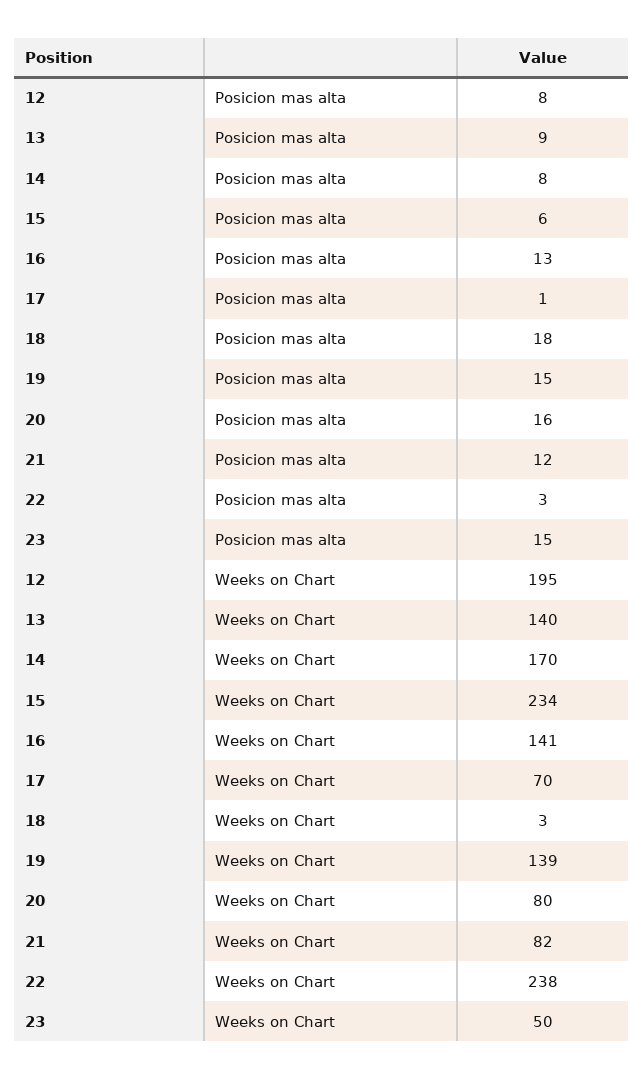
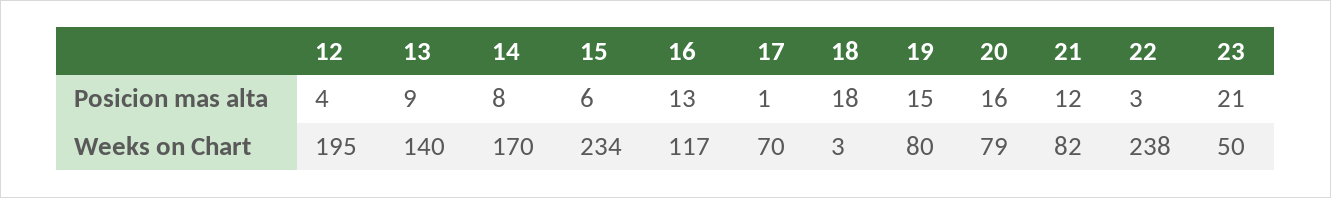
  {
    "12": {
-     "Posicion mas alta": 8,
+     "Posicion mas alta": 4,
      "Weeks on Chart": 195
    },
    "13": {
      "Posicion mas alta": 9,
      "Weeks on Chart": 140
    },
    "14": {
      "Posicion mas alta": 8,
      "Weeks on Chart": 170
    },
    "15": {
      "Posicion mas alta": 6,
      "Weeks on Chart": 234
    },
    "16": {
      "Posicion mas alta": 13,
-     "Weeks on Chart": 141
+     "Weeks on Chart": 117
    },
    "17": {
      "Posicion mas alta": 1,
      "Weeks on Chart": 70
    },
    "18": {
      "Posicion mas alta": 18,
      "Weeks on Chart": 3
    },
    "19": {
      "Posicion mas alta": 15,
-     "Weeks on Chart": 139
+     "Weeks on Chart": 80
    },
    "20": {
      "Posicion mas alta": 16,
-     "Weeks on Chart": 80
+     "Weeks on Chart": 79
    },
    "21": {
      "Posicion mas alta": 12,
      "Weeks on Chart": 82
    },
    "22": {
      "Posicion mas alta": 3,
      "Weeks on Chart": 238
    },
    "23": {
-     "Posicion mas alta": 15,
+     "Posicion mas alta": 21,
      "Weeks on Chart": 50
    }
  }

